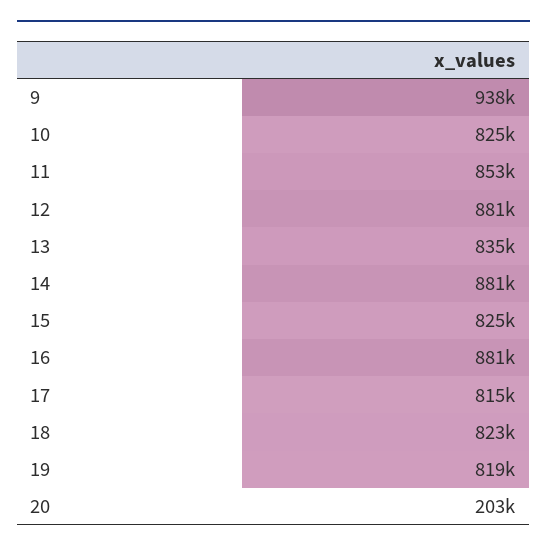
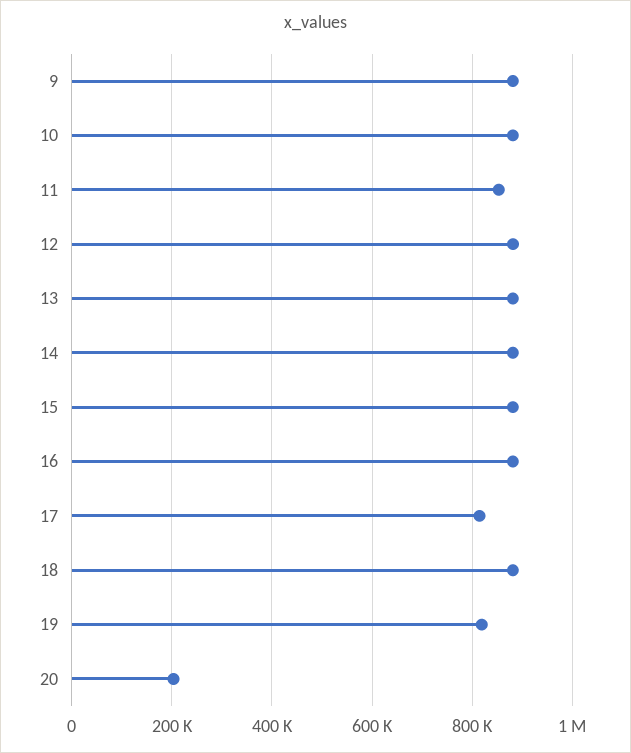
  {
-   "9": 938000,
+   "9": 880000,
-   "10": 825000,
+   "10": 880000,
    "11": 853000,
    "12": 881000,
-   "13": 835000,
+   "13": 880000,
    "14": 881000,
-   "15": 825000,
+   "15": 880000,
    "16": 881000,
    "17": 815000,
-   "18": 823000,
+   "18": 880000,
    "19": 819000,
    "20": 203000
  }

